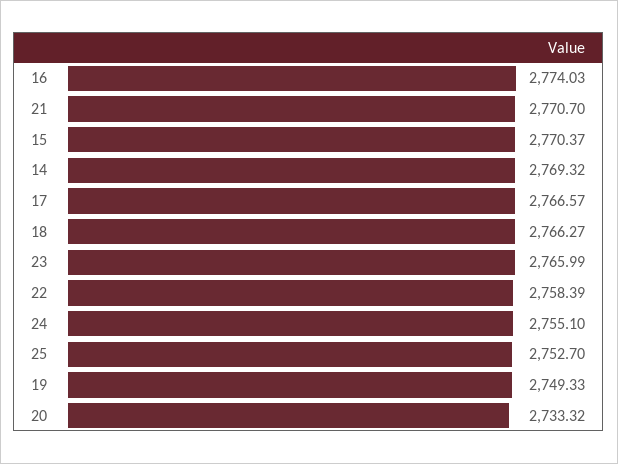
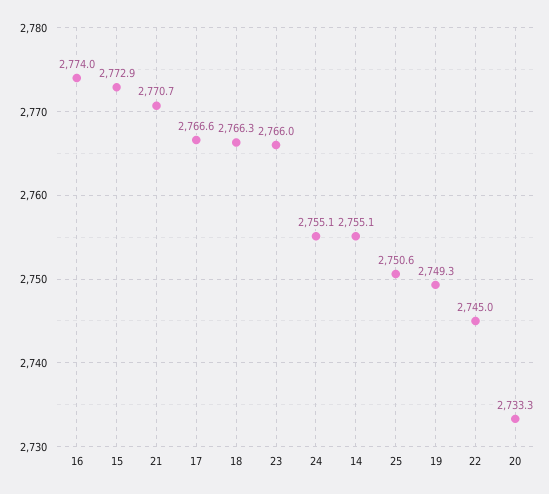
  {
    "16": 2774.03,
    "21": 2770.7,
-   "15": 2770.37,
+   "15": 2772.9,
-   "14": 2769.32,
+   "14": 2755.1,
    "17": 2766.57,
    "18": 2766.27,
    "23": 2765.99,
-   "22": 2758.39,
+   "22": 2745,
    "24": 2755.1,
-   "25": 2752.7,
+   "25": 2750.6,
    "19": 2749.33,
    "20": 2733.32
  }

